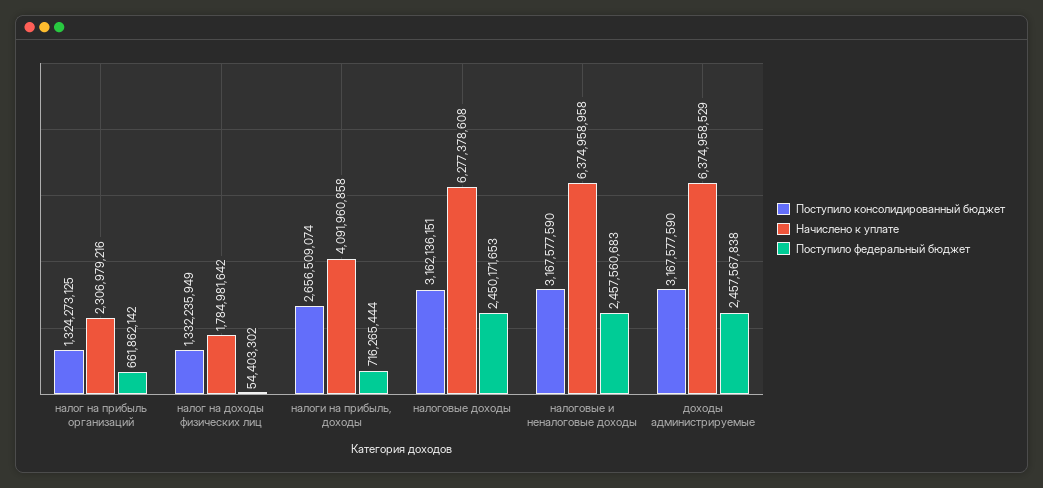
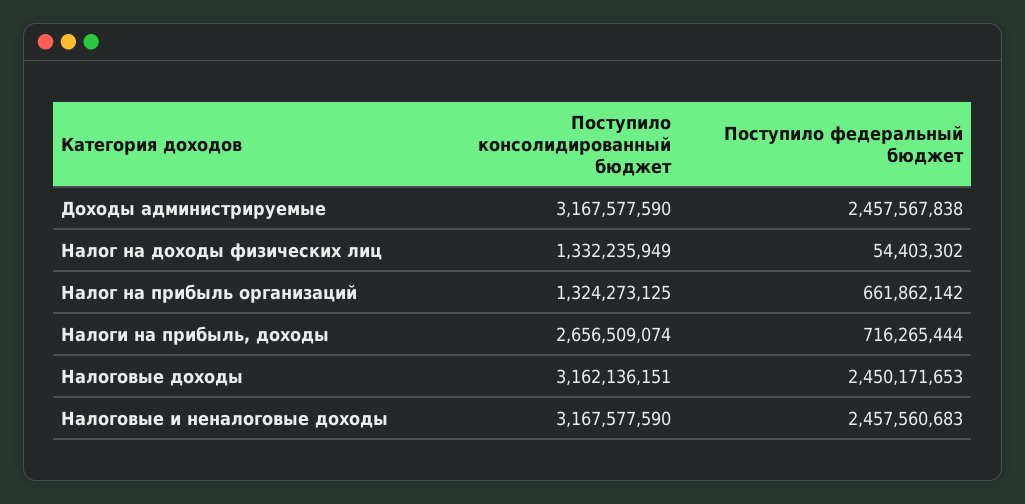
  {
    "Поступило консолидированный бюджет": {
      "налог на прибыль организаций": 1324273125,
      "налог на доходы физических лиц": 1332235949,
      "налоги на прибыль, доходы": 2656509074,
      "налоговые доходы": 3162136151,
      "налоговые и неналоговые доходы": 3167577590,
      "доходы администрируемые": 3167577590
    },
-   "Начислено к уплате": {
-     "налог на прибыль организаций": 2306979216,
-     "налог на доходы физических лиц": 1784981642,
-     "налоги на прибыль, доходы": 4091960858,
-     "налоговые доходы": 6277378608,
-     "налоговые и неналоговые доходы": 6374958958,
-     "доходы администрируемые": 6374958529
-   },
    "Поступило федеральный бюджет": {
      "налог на прибыль организаций": 661862142,
      "налог на доходы физических лиц": 54403302,
      "налоги на прибыль, доходы": 716265444,
      "налоговые доходы": 2450171653,
      "налоговые и неналоговые доходы": 2457560683,
      "доходы администрируемые": 2457567838
    }
  }

